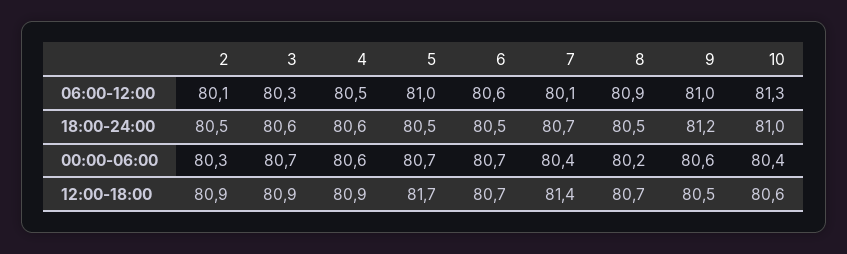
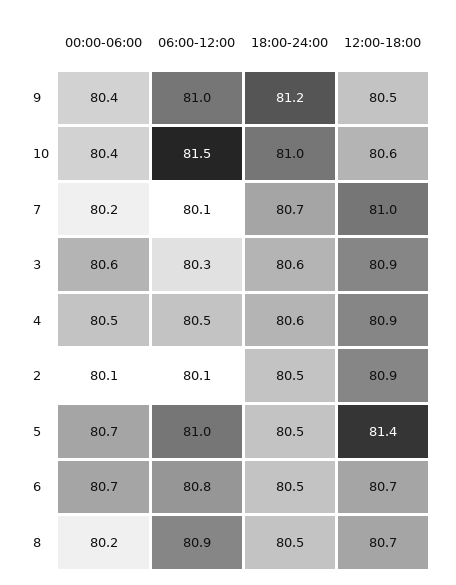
  {
    "2": {
      "06:00-12:00": 80.1,
      "18:00-24:00": 80.5,
-     "00:00-06:00": 80.3,
+     "00:00-06:00": 80.1,
      "12:00-18:00": 80.9
    },
    "3": {
      "06:00-12:00": 80.3,
      "18:00-24:00": 80.6,
-     "00:00-06:00": 80.7,
+     "00:00-06:00": 80.6,
      "12:00-18:00": 80.9
    },
    "4": {
      "06:00-12:00": 80.5,
      "18:00-24:00": 80.6,
-     "00:00-06:00": 80.6,
+     "00:00-06:00": 80.5,
      "12:00-18:00": 80.9
    },
    "5": {
      "06:00-12:00": 81,
      "18:00-24:00": 80.5,
      "00:00-06:00": 80.7,
-     "12:00-18:00": 81.7
+     "12:00-18:00": 81.4
    },
    "6": {
-     "06:00-12:00": 80.6,
+     "06:00-12:00": 80.8,
      "18:00-24:00": 80.5,
      "00:00-06:00": 80.7,
      "12:00-18:00": 80.7
    },
    "7": {
      "06:00-12:00": 80.1,
      "18:00-24:00": 80.7,
-     "00:00-06:00": 80.4,
+     "00:00-06:00": 80.2,
-     "12:00-18:00": 81.4
+     "12:00-18:00": 81
    },
    "8": {
      "06:00-12:00": 80.9,
      "18:00-24:00": 80.5,
      "00:00-06:00": 80.2,
      "12:00-18:00": 80.7
    },
    "9": {
      "06:00-12:00": 81,
      "18:00-24:00": 81.2,
-     "00:00-06:00": 80.6,
+     "00:00-06:00": 80.4,
      "12:00-18:00": 80.5
    },
    "10": {
-     "06:00-12:00": 81.3,
+     "06:00-12:00": 81.5,
      "18:00-24:00": 81,
      "00:00-06:00": 80.4,
      "12:00-18:00": 80.6
    }
  }

